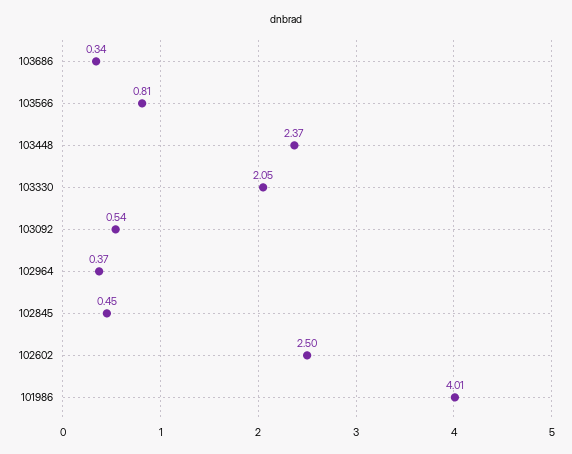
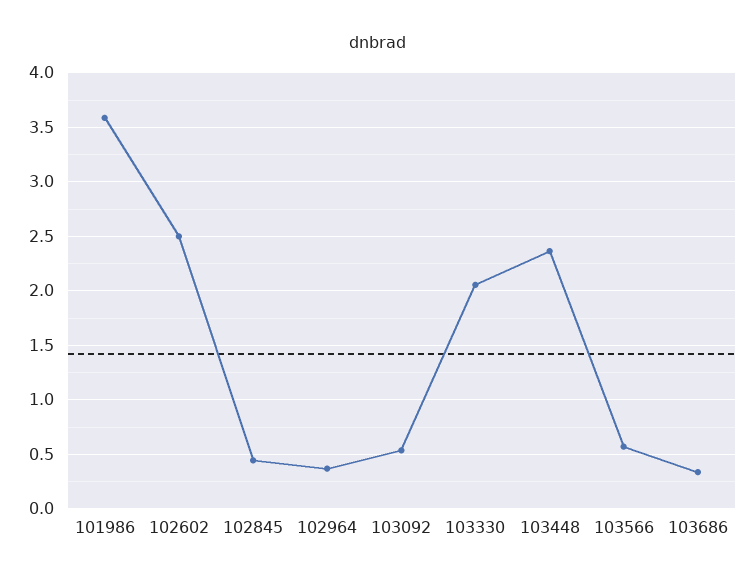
  {
    "103686": 0.34,
-   "103566": 0.81,
+   "103566": 0.6,
    "103448": 2.37,
    "103330": 2.05,
    "103092": 0.54,
    "102964": 0.37,
    "102845": 0.45,
    "102602": 2.5,
-   "101986": 4.01
+   "101986": 3.6
  }

